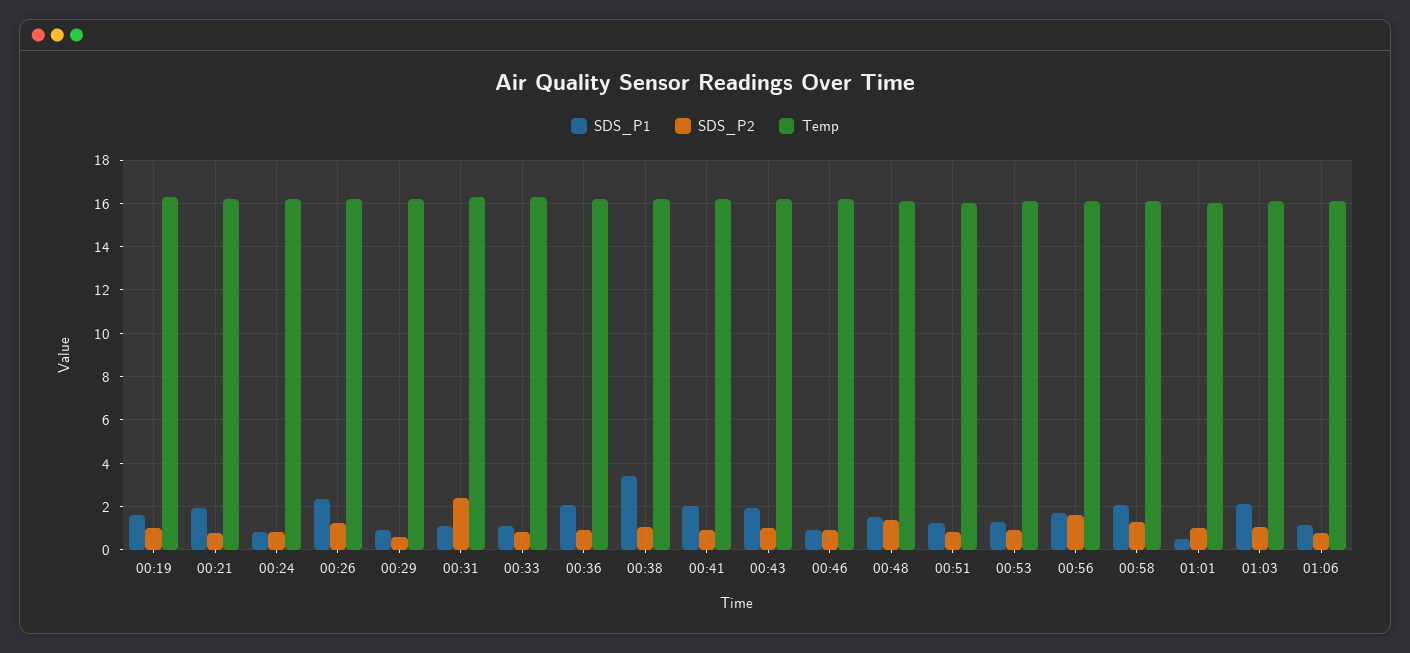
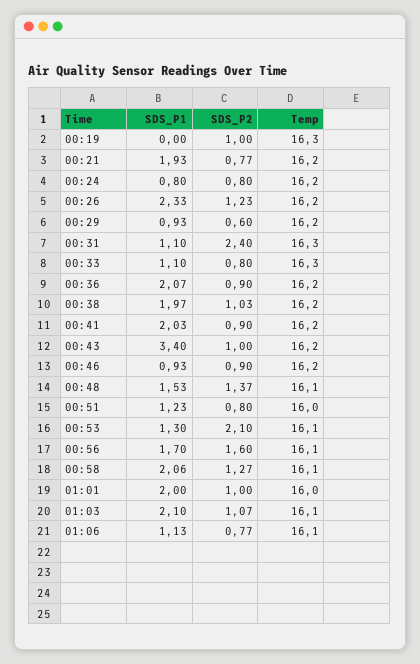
  {
    "SDS_P1": {
-     "00:19": 1.5,
+     "00:19": 0,
      "00:21": 1.93,
      "00:24": 0.8,
      "00:26": 2.33,
      "00:29": 0.93,
      "00:31": 1.1,
      "00:33": 1.1,
      "00:36": 2.07,
-     "00:38": 3.5,
+     "00:38": 1.97,
      "00:41": 2.03,
-     "00:43": 2,
+     "00:43": 3.4,
      "00:46": 0.93,
      "00:48": 1.53,
      "00:51": 1.23,
      "00:53": 1.3,
      "00:56": 1.7,
      "00:58": 2.06,
-     "01:01": 0.5,
+     "01:01": 2,
      "01:03": 2.1,
      "01:06": 1.13
    },
    "SDS_P2": {
      "00:19": 1,
      "00:21": 0.77,
      "00:24": 0.8,
      "00:26": 1.23,
      "00:29": 0.6,
      "00:31": 2.4,
      "00:33": 0.8,
      "00:36": 0.9,
      "00:38": 1.03,
      "00:41": 0.9,
      "00:43": 1,
      "00:46": 0.9,
      "00:48": 1.37,
      "00:51": 0.8,
-     "00:53": 1,
+     "00:53": 2.1,
      "00:56": 1.6,
      "00:58": 1.27,
      "01:01": 1,
      "01:03": 1.07,
      "01:06": 0.77
    },
    "Temp": {
      "00:19": 16.3,
      "00:21": 16.2,
      "00:24": 16.2,
      "00:26": 16.2,
      "00:29": 16.2,
      "00:31": 16.3,
      "00:33": 16.3,
      "00:36": 16.2,
      "00:38": 16.2,
      "00:41": 16.2,
      "00:43": 16.2,
      "00:46": 16.2,
      "00:48": 16.1,
      "00:51": 16,
      "00:53": 16.1,
      "00:56": 16.1,
      "00:58": 16.1,
      "01:01": 16,
      "01:03": 16.1,
      "01:06": 16.1
    }
  }

